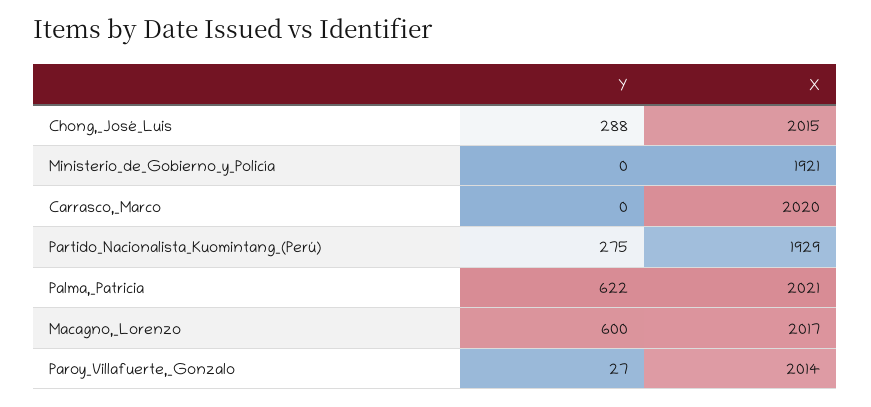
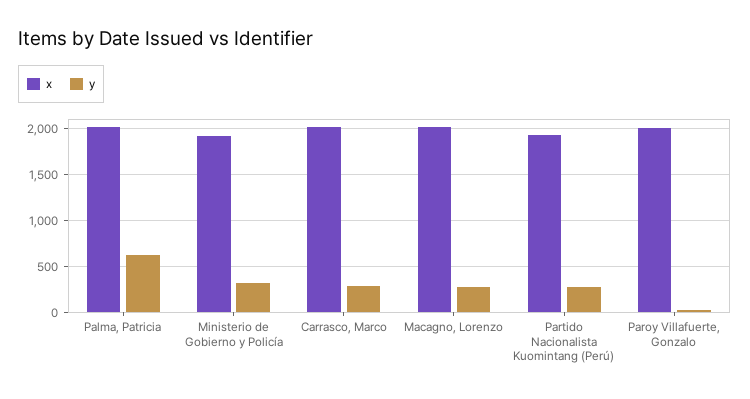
  {
    "Y": {
-     "Chong,_José_Luis": 288,
-     "Ministerio_de_Gobierno_y_Policía": 0,
+     "Ministerio_de_Gobierno_y_Policía": 300,
-     "Carrasco,_Marco": 0,
+     "Carrasco,_Marco": 300,
      "Partido_Nacionalista_Kuomintang_(Perú)": 275,
      "Palma,_Patricia": 622,
-     "Macagno,_Lorenzo": 600,
+     "Macagno,_Lorenzo": 300,
      "Paroy_Villafuerte,_Gonzalo": 27
    },
    "X": {
-     "Chong,_José_Luis": 2015,
      "Ministerio_de_Gobierno_y_Policía": 1921,
      "Carrasco,_Marco": 2020,
      "Partido_Nacionalista_Kuomintang_(Perú)": 1929,
      "Palma,_Patricia": 2021,
      "Macagno,_Lorenzo": 2017,
      "Paroy_Villafuerte,_Gonzalo": 2014
    }
  }

